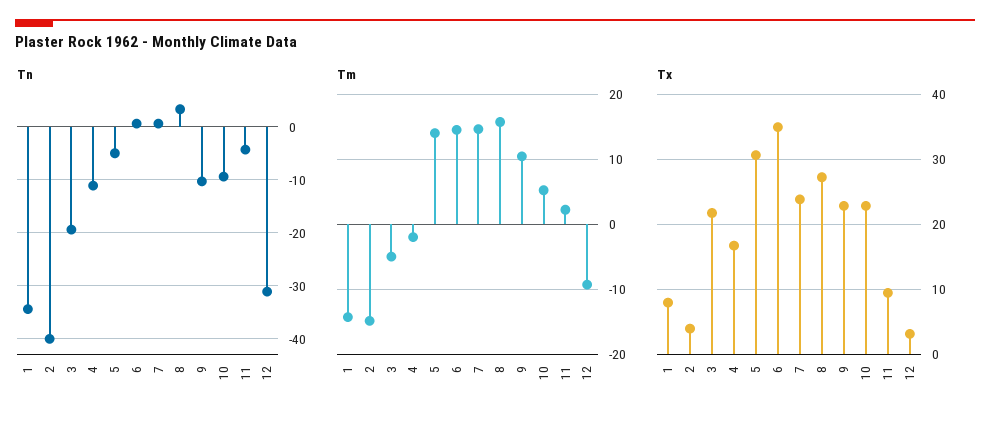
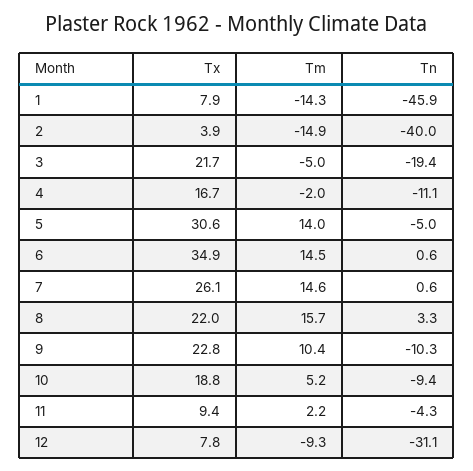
  {
    "Tn": {
-     "1": -34,
+     "1": -45.9,
      "2": -40,
      "3": -19.4,
      "4": -11.1,
      "5": -5,
      "6": 0.6,
      "7": 0.6,
      "8": 3.3,
      "9": -10.3,
      "10": -9.4,
      "11": -4.3,
      "12": -31.1
    },
    "Tm": {
      "1": -14.3,
      "2": -14.9,
      "3": -5,
      "4": -2,
      "5": 14,
      "6": 14.5,
      "7": 14.6,
      "8": 15.7,
      "9": 10.4,
      "10": 5.2,
      "11": 2.2,
      "12": -9.3
    },
    "Tx": {
      "1": 7.9,
      "2": 3.9,
      "3": 21.7,
      "4": 16.7,
      "5": 30.6,
      "6": 34.9,
-     "7": 24,
+     "7": 26.1,
-     "8": 27,
+     "8": 22,
      "9": 22.8,
-     "10": 23,
+     "10": 18.8,
      "11": 9.4,
-     "12": 3
+     "12": 7.8
    }
  }

